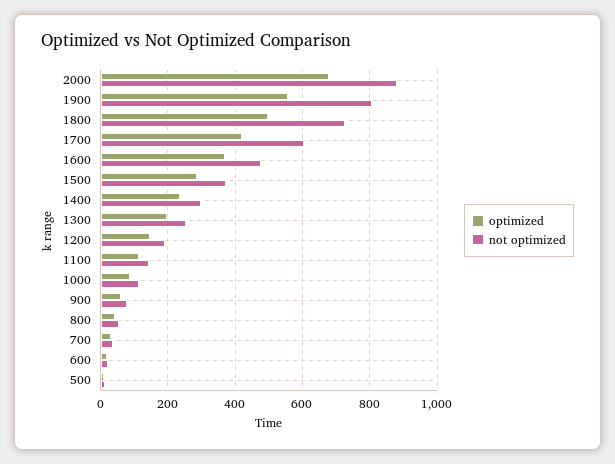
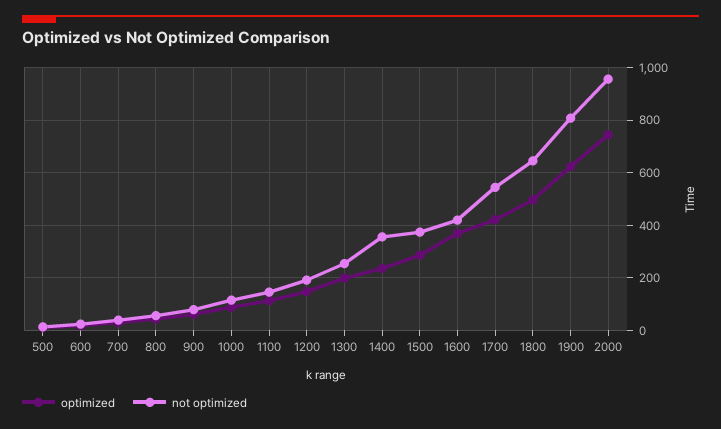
  {
    "optimized": {
-     "2000": 680,
+     "2000": 750,
-     "1900": 560,
+     "1900": 625,
      "1800": 500,
      "1700": 420,
      "1600": 360,
      "1500": 280,
      "1400": 240,
      "1300": 200,
      "1200": 140,
      "1100": 120,
      "1000": 80,
      "900": 60,
      "800": 40,
      "700": 40,
      "600": 20,
      "500": 20
    },
    "not optimized": {
-     "2000": 880,
+     "2000": 950,
      "1900": 800,
-     "1800": 720,
+     "1800": 650,
-     "1700": 600,
+     "1700": 550,
-     "1600": 480,
+     "1600": 425,
      "1500": 380,
-     "1400": 300,
+     "1400": 350,
      "1300": 260,
      "1200": 200,
      "1100": 140,
      "1000": 120,
      "900": 80,
      "800": 60,
      "700": 40,
      "600": 20,
      "500": 20
    }
  }

